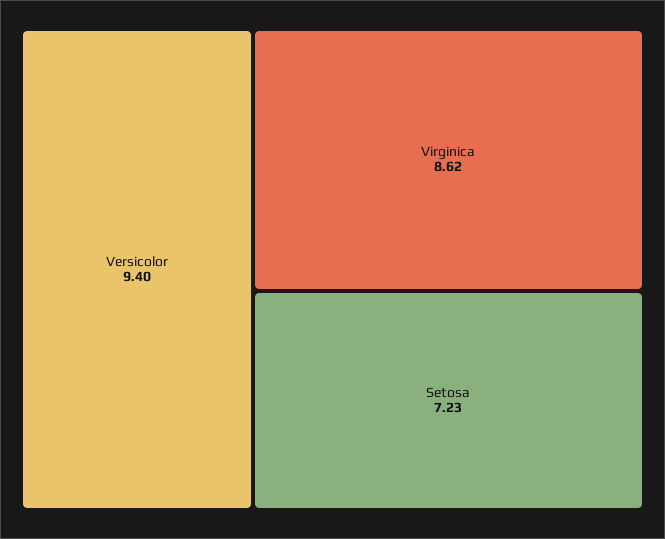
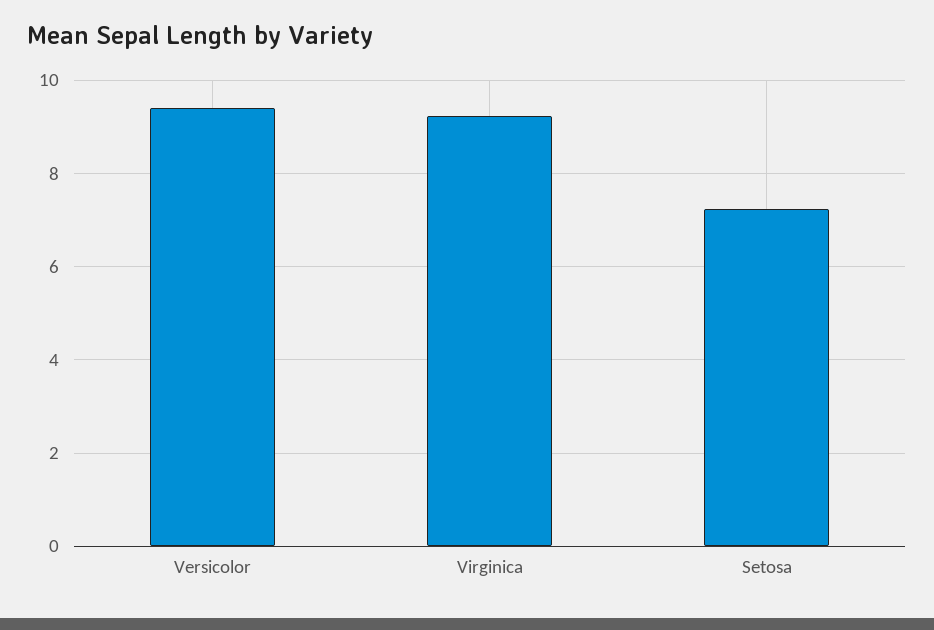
  {
    "Versicolor": 9.4,
-   "Virginica": 8.62,
+   "Virginica": 9.2,
    "Setosa": 7.23
  }

